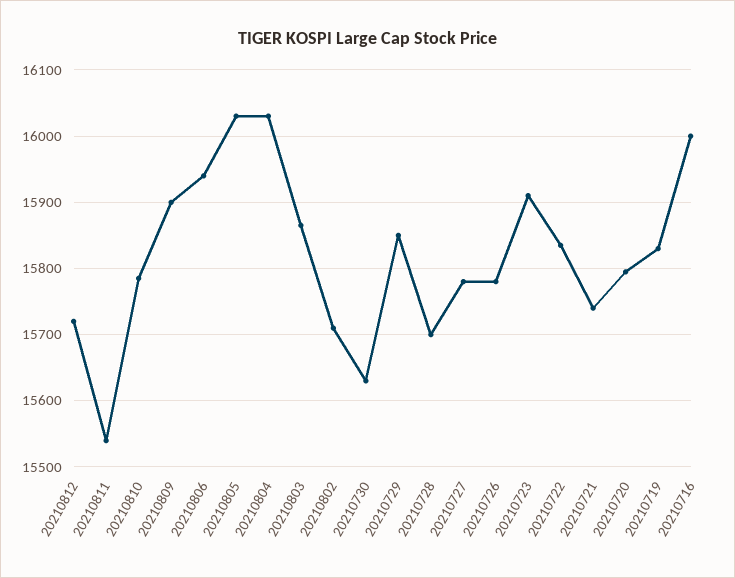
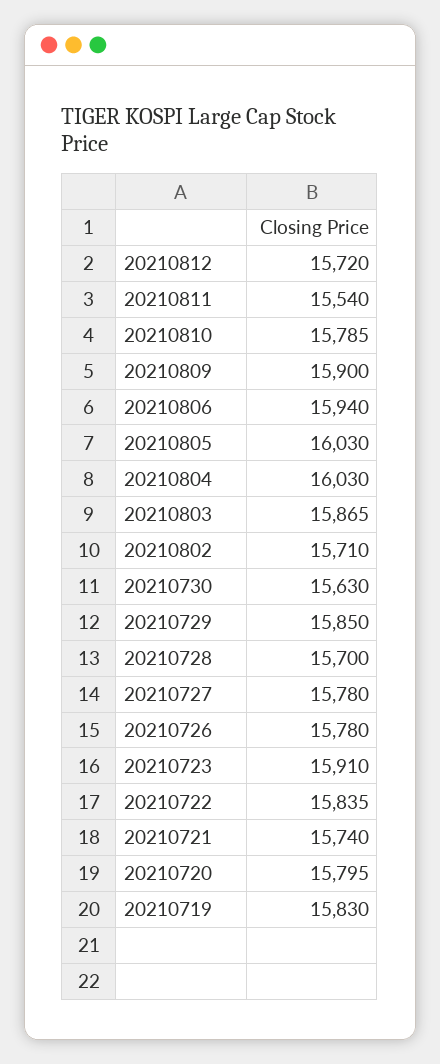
  {
    "20210812": 15720,
    "20210811": 15540,
    "20210810": 15785,
    "20210809": 15900,
    "20210806": 15940,
    "20210805": 16030,
    "20210804": 16030,
    "20210803": 15865,
    "20210802": 15710,
    "20210730": 15630,
    "20210729": 15850,
    "20210728": 15700,
    "20210727": 15780,
    "20210726": 15780,
    "20210723": 15910,
    "20210722": 15835,
    "20210721": 15740,
    "20210720": 15795,
-   "20210719": 15830,
+   "20210719": 15830
-   "20210716": 16000
  }

